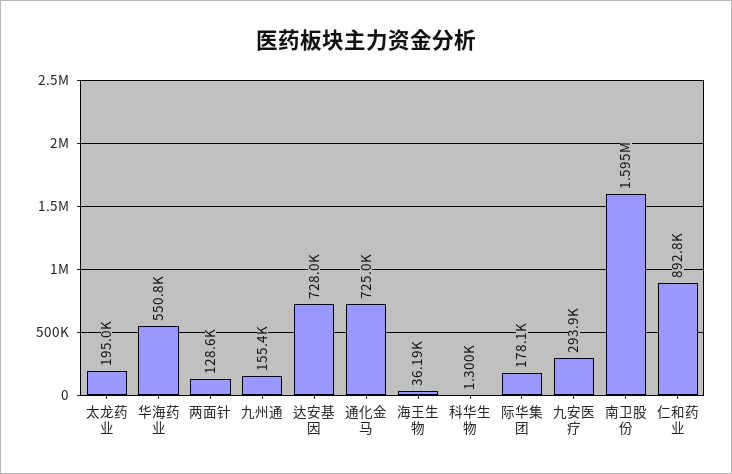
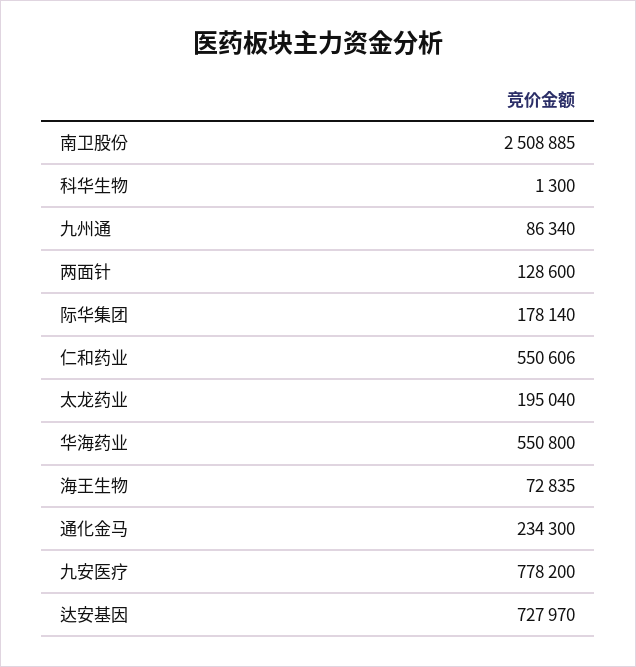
  {
    "太龙药业": 195040,
    "华海药业": 550800,
    "两面针": 128600,
-   "九州通": 155400,
+   "九州通": 86340,
    "达安基因": 727970,
-   "通化金马": 725000,
+   "通化金马": 234300,
-   "海王生物": 36190,
+   "海王生物": 72835,
    "科华生物": 1300,
    "际华集团": 178140,
-   "九安医疗": 293900,
+   "九安医疗": 778200,
-   "南卫股份": 1595000,
+   "南卫股份": 2508885,
-   "仁和药业": 892800
+   "仁和药业": 550606
  }

